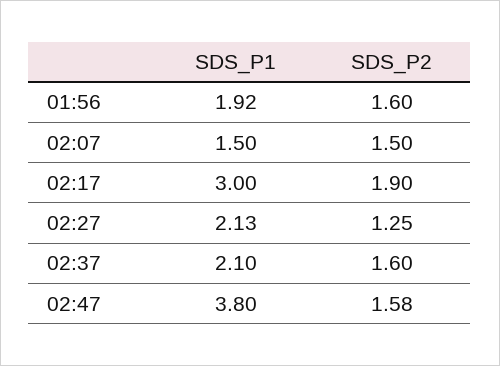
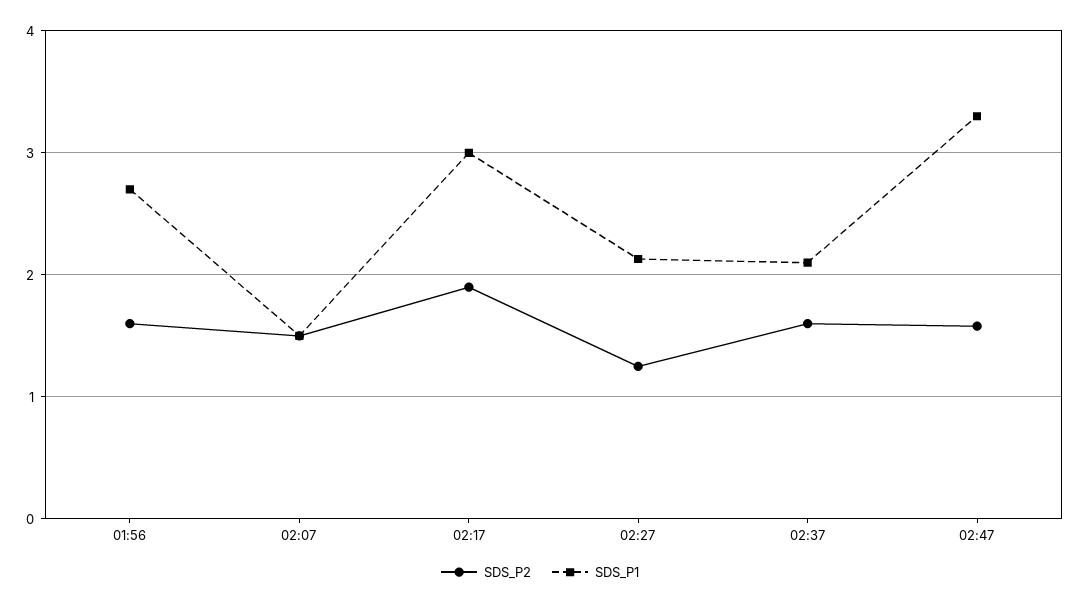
  {
    "SDS_P1": {
-     "01:56": 1.92,
+     "01:56": 2.7,
      "02:07": 1.5,
      "02:17": 3,
      "02:27": 2.13,
      "02:37": 2.1,
-     "02:47": 3.8
+     "02:47": 3.3
    },
    "SDS_P2": {
      "01:56": 1.6,
      "02:07": 1.5,
      "02:17": 1.9,
      "02:27": 1.25,
      "02:37": 1.6,
      "02:47": 1.58
    }
  }

